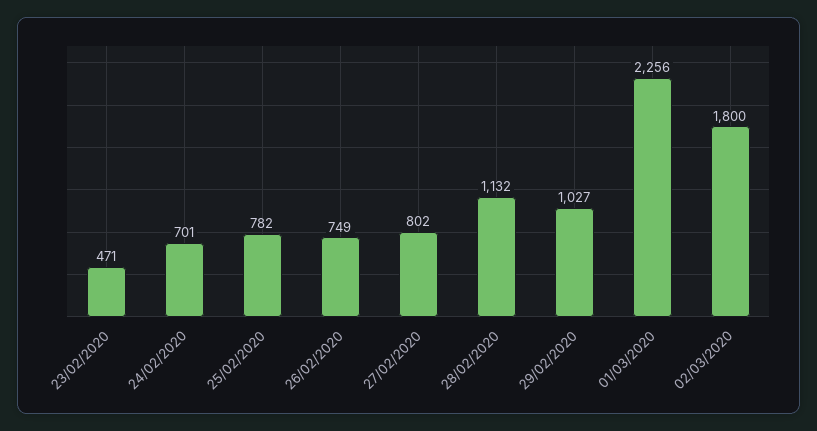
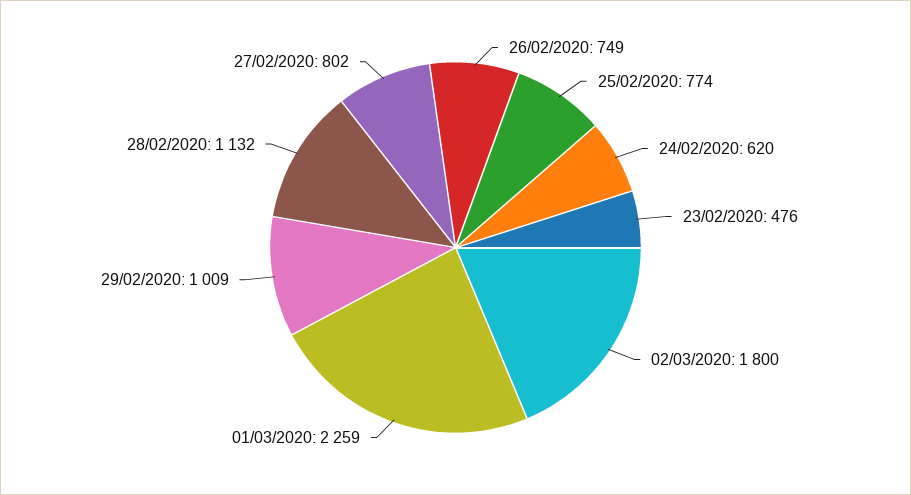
  {
-   "23/02/2020": 471,
+   "23/02/2020": 476,
-   "24/02/2020": 701,
+   "24/02/2020": 620,
-   "25/02/2020": 782,
+   "25/02/2020": 774,
    "26/02/2020": 749,
    "27/02/2020": 802,
    "28/02/2020": 1132,
-   "29/02/2020": 1027,
+   "29/02/2020": 1009,
-   "01/03/2020": 2256,
+   "01/03/2020": 2259,
    "02/03/2020": 1800
  }

